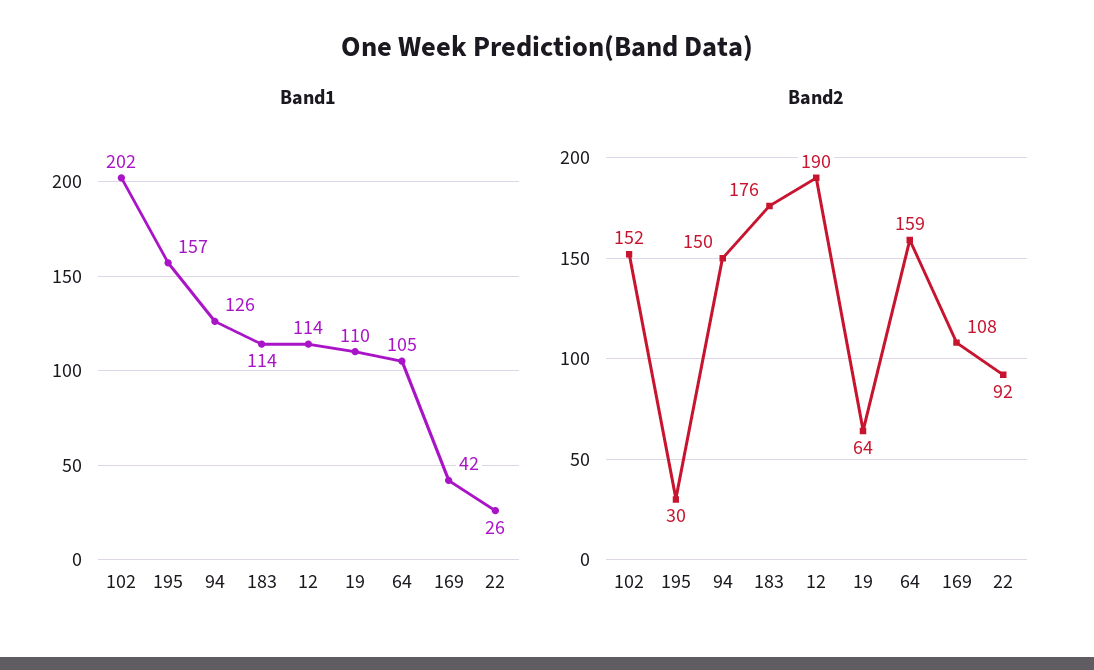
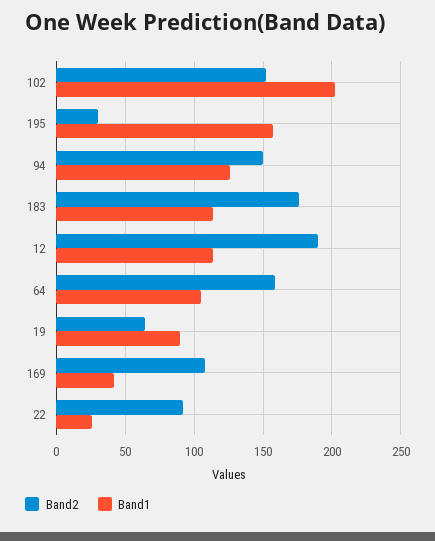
  {
    "Band1": {
      "102": 202,
      "195": 157,
      "94": 126,
      "183": 114,
      "12": 114,
-     "19": 110,
+     "19": 90,
      "64": 105,
      "169": 42,
      "22": 26
    },
    "Band2": {
      "102": 152,
      "195": 30,
      "94": 150,
      "183": 176,
      "12": 190,
      "19": 64,
      "64": 159,
      "169": 108,
      "22": 92
    }
  }

